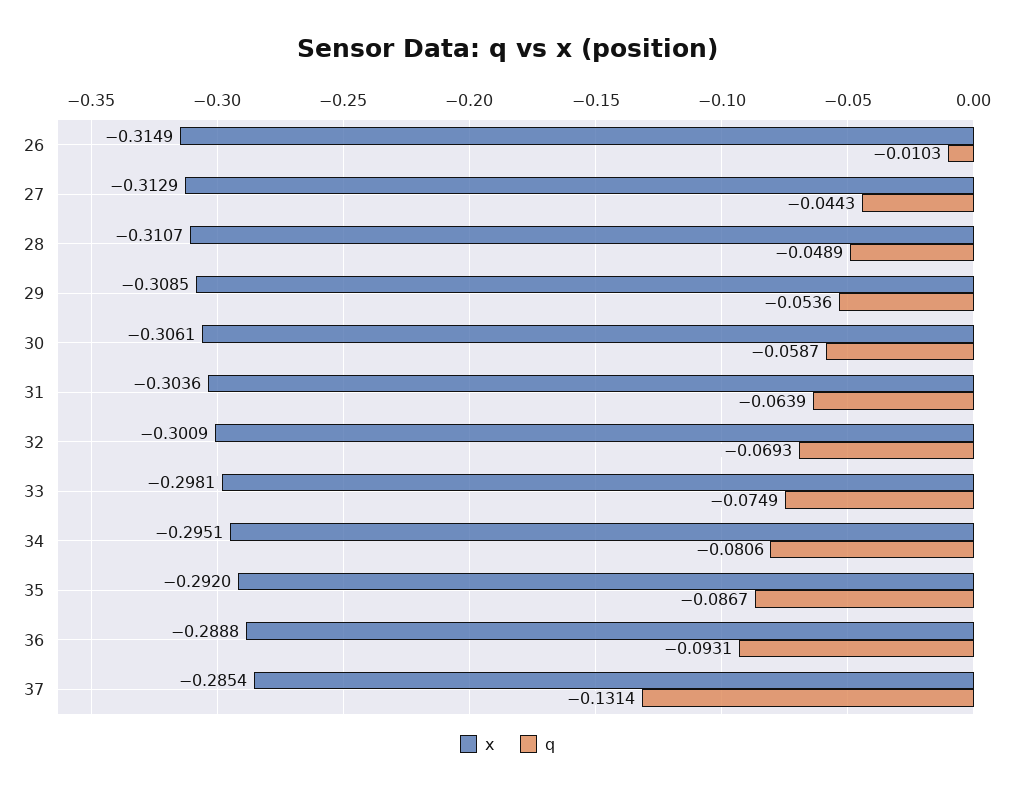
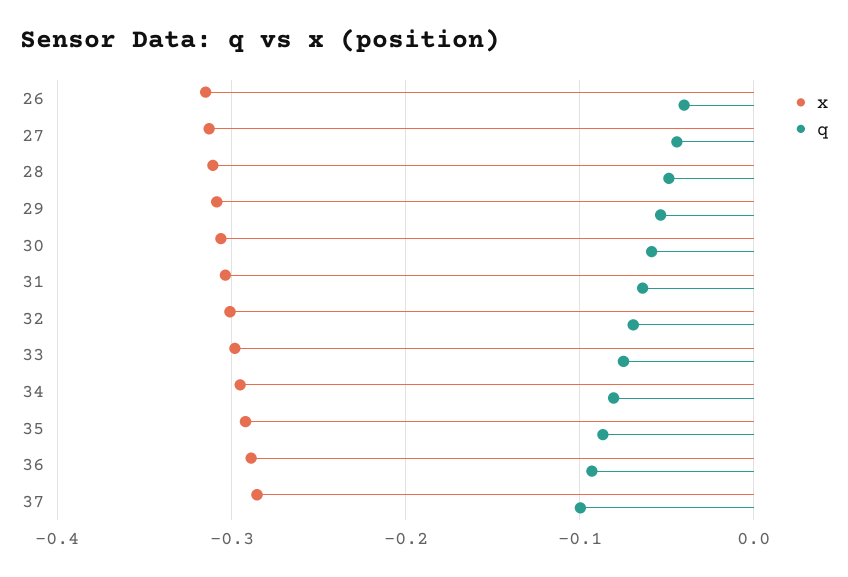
  {
    "x": {
      "26": -0.3149,
      "27": -0.3129,
      "28": -0.3107,
      "29": -0.3085,
      "30": -0.3061,
      "31": -0.3036,
      "32": -0.3009,
      "33": -0.2981,
      "34": -0.2951,
      "35": -0.292,
      "36": -0.2888,
      "37": -0.2854
    },
    "q": {
-     "26": -0.0103,
+     "26": -0.04,
      "27": -0.0443,
      "28": -0.0489,
      "29": -0.0536,
      "30": -0.0587,
      "31": -0.0639,
      "32": -0.0693,
      "33": -0.0749,
      "34": -0.0806,
      "35": -0.0867,
      "36": -0.0931,
-     "37": -0.1314
+     "37": -0.1
    }
  }

